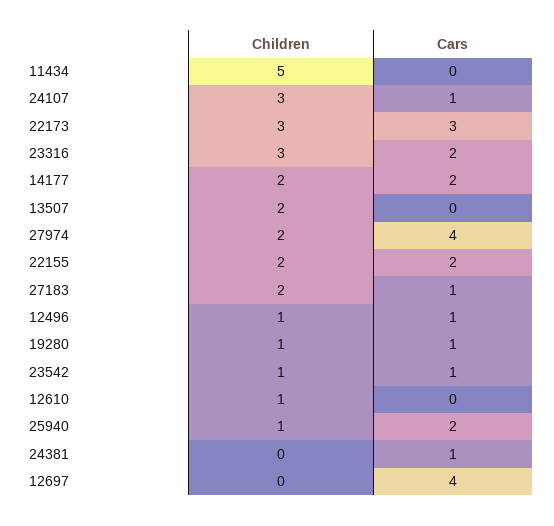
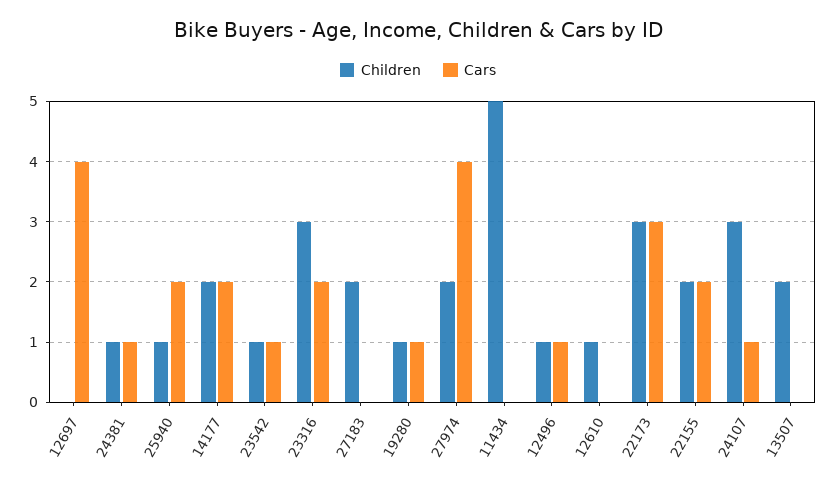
  {
    "Children": {
      "11434": 5,
      "24107": 3,
      "22173": 3,
      "23316": 3,
      "14177": 2,
      "13507": 2,
      "27974": 2,
      "22155": 2,
      "27183": 2,
      "12496": 1,
      "19280": 1,
      "23542": 1,
      "12610": 1,
      "25940": 1,
-     "24381": 0,
+     "24381": 1,
      "12697": 0
    },
    "Cars": {
      "11434": 0,
      "24107": 1,
      "22173": 3,
      "23316": 2,
      "14177": 2,
      "13507": 0,
      "27974": 4,
      "22155": 2,
-     "27183": 1,
+     "27183": 0,
      "12496": 1,
      "19280": 1,
      "23542": 1,
      "12610": 0,
      "25940": 2,
      "24381": 1,
      "12697": 4
    }
  }

